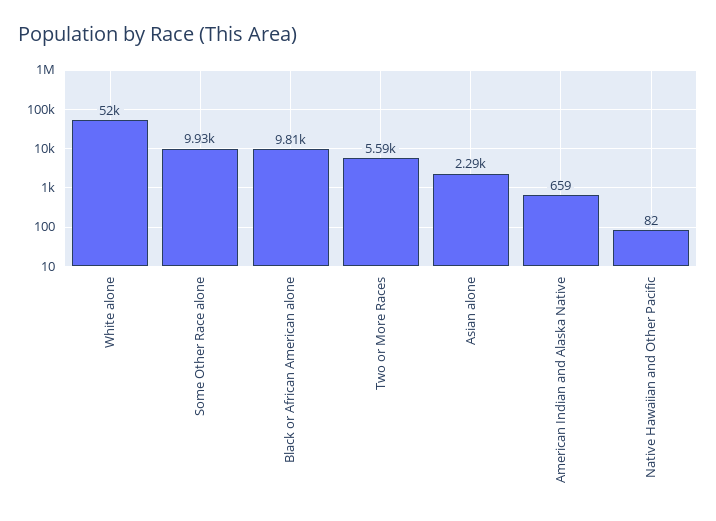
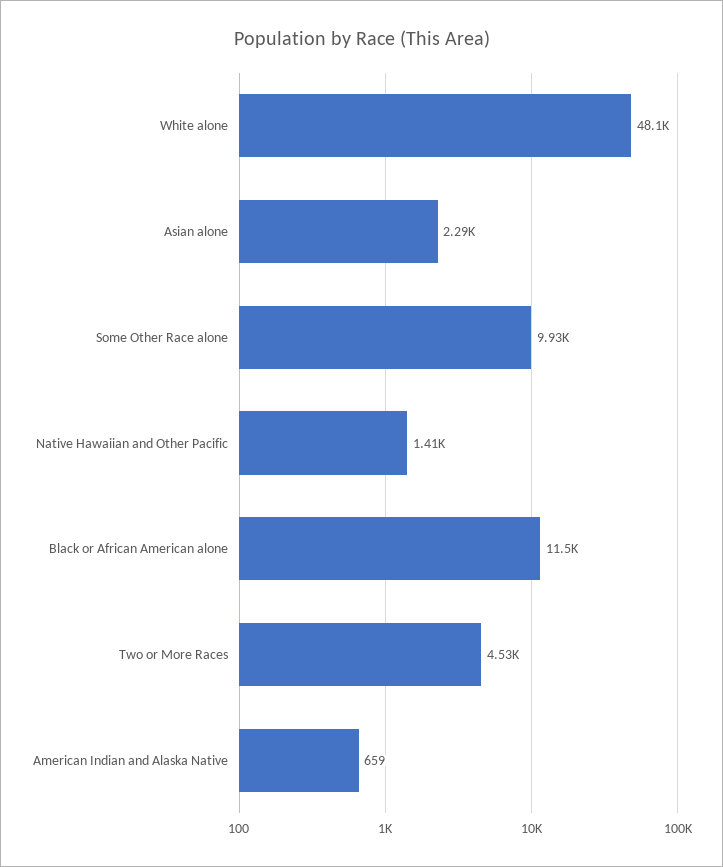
  {
-   "White alone": 52000,
+   "White alone": 48100,
    "Some Other Race alone": 9930,
-   "Black or African American alone": 9810,
+   "Black or African American alone": 11500,
-   "Two or More Races": 5590,
+   "Two or More Races": 4530,
    "Asian alone": 2290,
    "American Indian and Alaska Native": 659,
-   "Native Hawaiian and Other Pacific": 82
+   "Native Hawaiian and Other Pacific": 1410
  }

